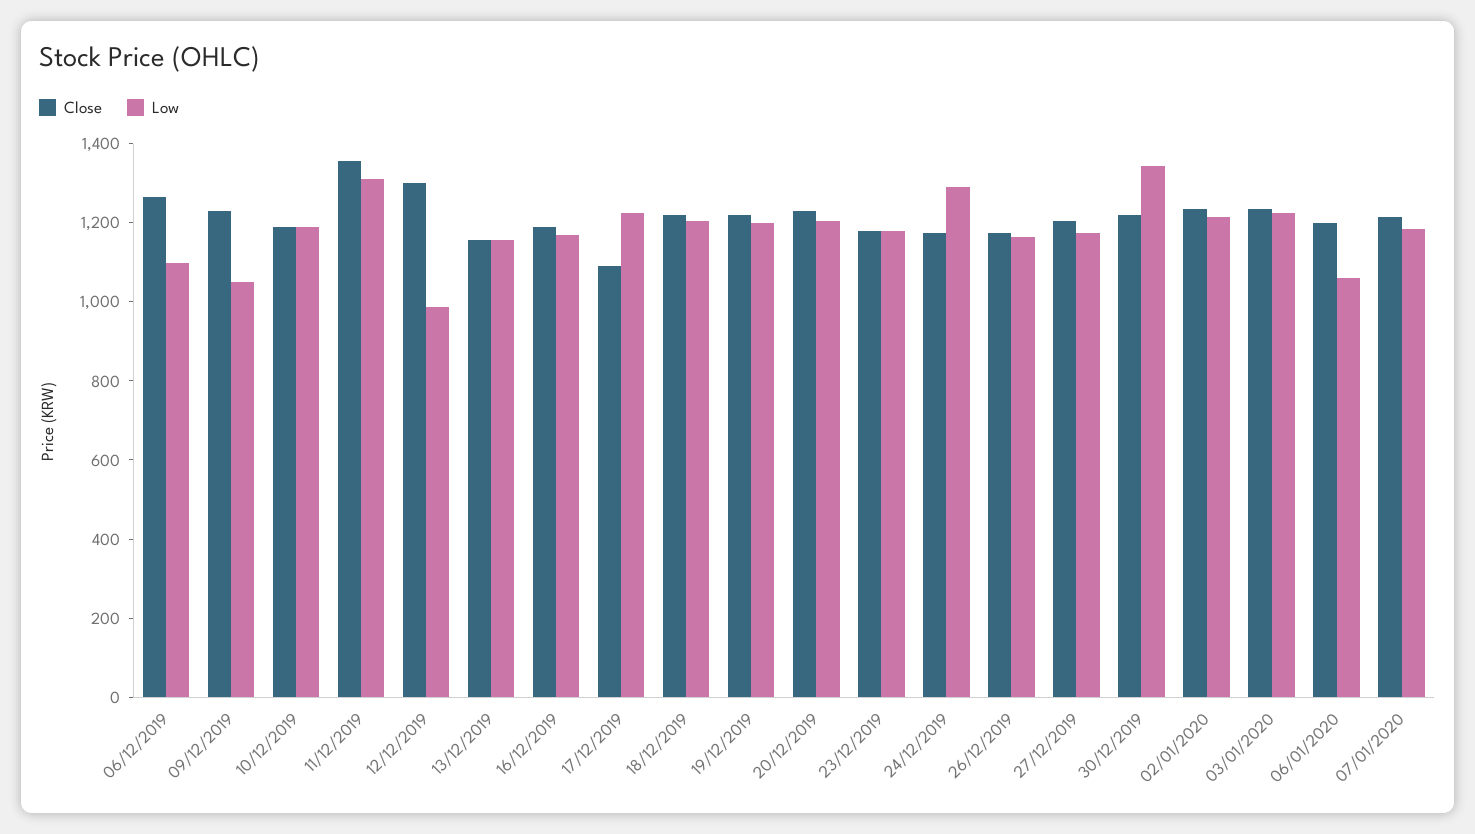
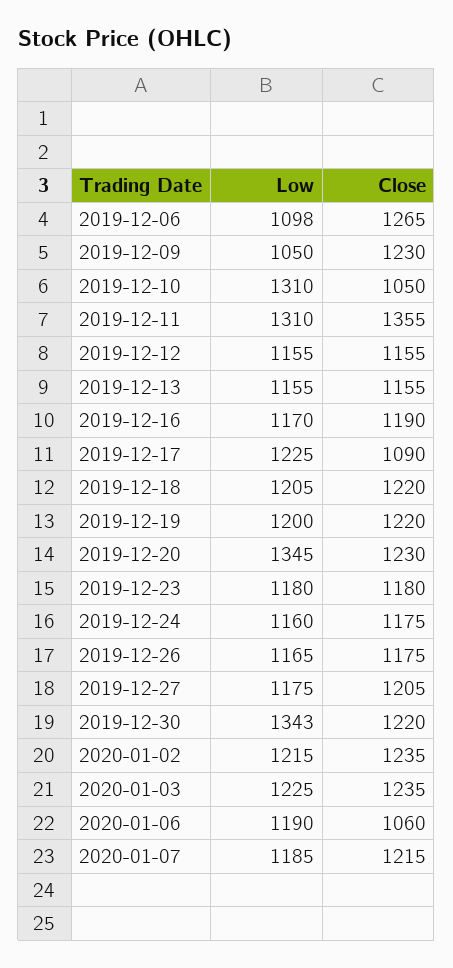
  {
    "Close": {
      "06/12/2019": 1265,
      "09/12/2019": 1230,
-     "10/12/2019": 1200,
+     "10/12/2019": 1050,
      "11/12/2019": 1355,
-     "12/12/2019": 1300,
+     "12/12/2019": 1155,
      "13/12/2019": 1155,
      "16/12/2019": 1190,
      "17/12/2019": 1090,
      "18/12/2019": 1220,
      "19/12/2019": 1220,
      "20/12/2019": 1230,
      "23/12/2019": 1180,
      "24/12/2019": 1175,
      "26/12/2019": 1175,
      "27/12/2019": 1205,
      "30/12/2019": 1220,
      "02/01/2020": 1235,
      "03/01/2020": 1235,
-     "06/01/2020": 1200,
+     "06/01/2020": 1060,
      "07/01/2020": 1215
    },
    "Low": {
      "06/12/2019": 1098,
      "09/12/2019": 1050,
-     "10/12/2019": 1200,
+     "10/12/2019": 1310,
      "11/12/2019": 1310,
-     "12/12/2019": 1000,
+     "12/12/2019": 1155,
      "13/12/2019": 1155,
      "16/12/2019": 1170,
      "17/12/2019": 1225,
      "18/12/2019": 1205,
      "19/12/2019": 1200,
-     "20/12/2019": 1200,
+     "20/12/2019": 1345,
      "23/12/2019": 1180,
-     "24/12/2019": 1300,
+     "24/12/2019": 1160,
      "26/12/2019": 1165,
      "27/12/2019": 1175,
      "30/12/2019": 1343,
      "02/01/2020": 1215,
      "03/01/2020": 1225,
-     "06/01/2020": 1050,
+     "06/01/2020": 1190,
      "07/01/2020": 1185
    }
  }

